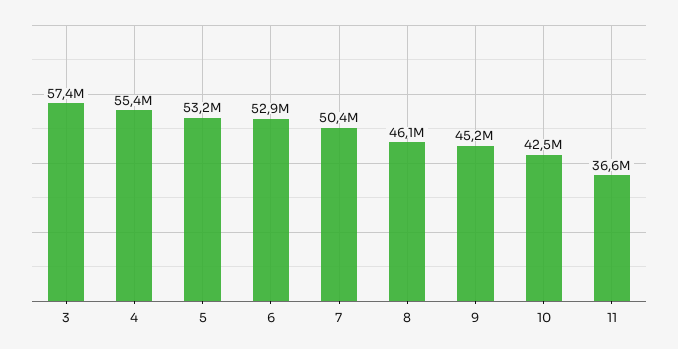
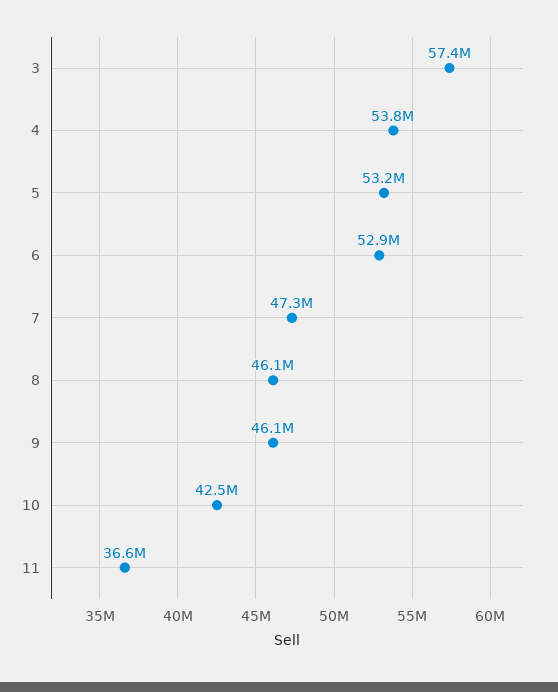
  {
    "3": 57400000,
-   "4": 55400000,
+   "4": 53800000,
    "5": 53200000,
    "6": 52900000,
-   "7": 50400000,
+   "7": 47300000,
    "8": 46100000,
-   "9": 45200000,
+   "9": 46100000,
    "10": 42500000,
    "11": 36600000
  }

